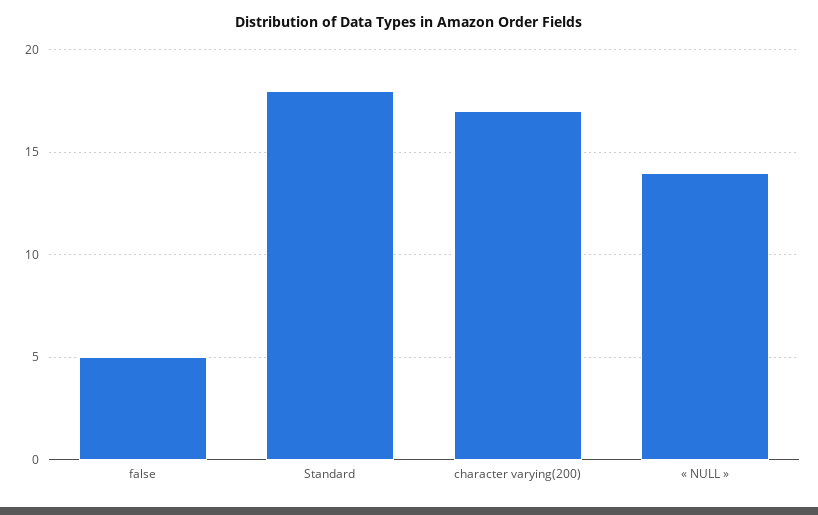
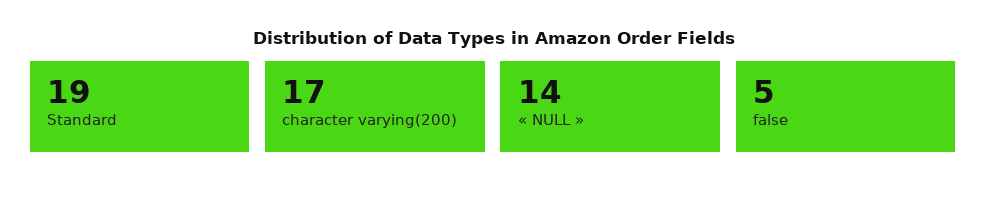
  {
    "false": 5,
-   "Standard": 18,
+   "Standard": 19,
    "character varying(200)": 17,
    "« NULL »": 14
  }

